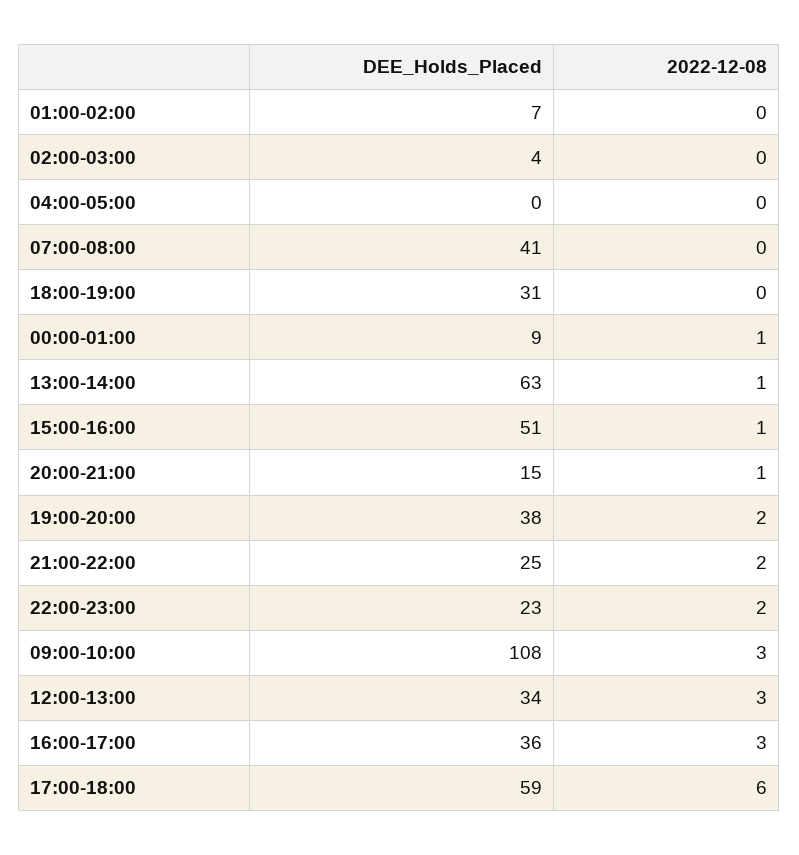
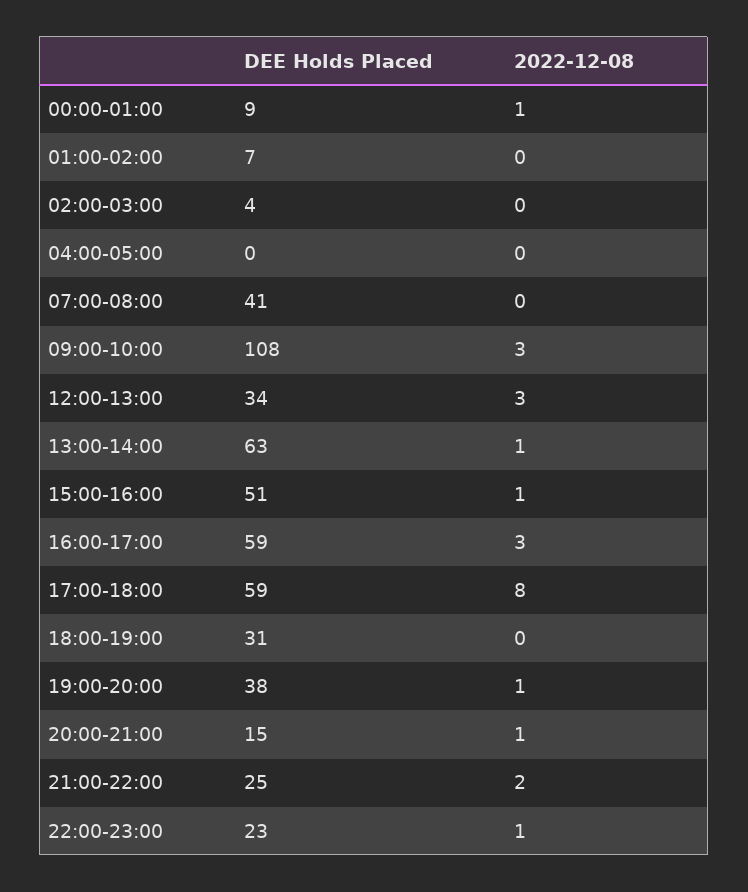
  {
    "DEE_Holds_Placed": {
      "01:00-02:00": 7,
      "02:00-03:00": 4,
      "04:00-05:00": 0,
      "07:00-08:00": 41,
      "18:00-19:00": 31,
      "00:00-01:00": 9,
      "13:00-14:00": 63,
      "15:00-16:00": 51,
      "20:00-21:00": 15,
      "19:00-20:00": 38,
      "21:00-22:00": 25,
      "22:00-23:00": 23,
      "09:00-10:00": 108,
      "12:00-13:00": 34,
-     "16:00-17:00": 36,
+     "16:00-17:00": 59,
      "17:00-18:00": 59
    },
    "2022-12-08": {
      "01:00-02:00": 0,
      "02:00-03:00": 0,
      "04:00-05:00": 0,
      "07:00-08:00": 0,
      "18:00-19:00": 0,
      "00:00-01:00": 1,
      "13:00-14:00": 1,
      "15:00-16:00": 1,
      "20:00-21:00": 1,
-     "19:00-20:00": 2,
+     "19:00-20:00": 1,
      "21:00-22:00": 2,
-     "22:00-23:00": 2,
+     "22:00-23:00": 1,
      "09:00-10:00": 3,
      "12:00-13:00": 3,
      "16:00-17:00": 3,
-     "17:00-18:00": 6
+     "17:00-18:00": 8
    }
  }

